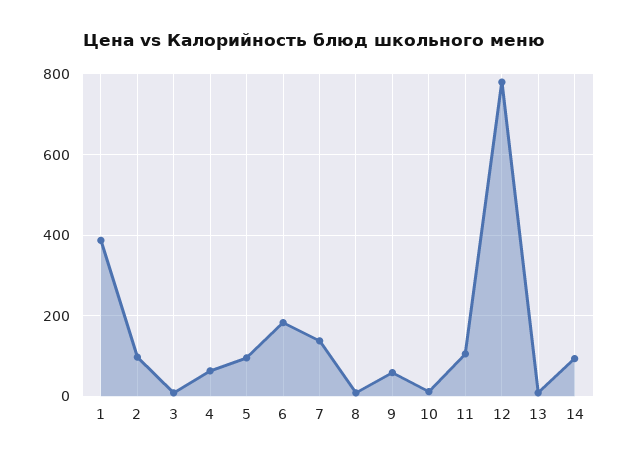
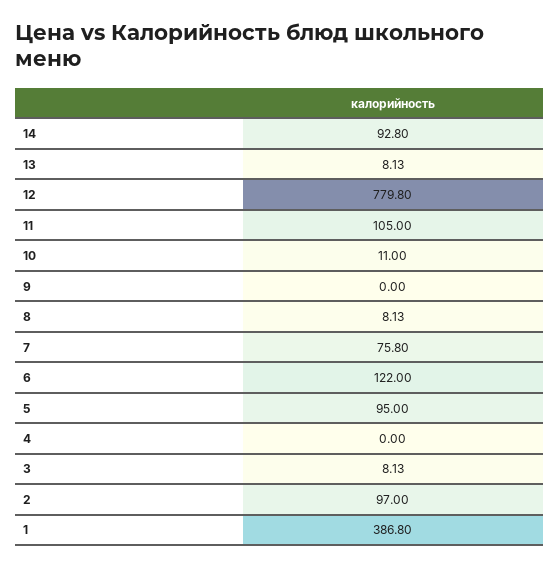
  {
    "1": 386.8,
    "2": 97,
    "3": 8.13,
-   "4": 60,
+   "4": 0,
    "5": 95,
-   "6": 180,
+   "6": 122,
-   "7": 140,
+   "7": 75.8,
    "8": 8.13,
-   "9": 60,
+   "9": 0,
    "10": 11,
    "11": 105,
    "12": 779.8,
    "13": 8.13,
    "14": 92.8
  }

